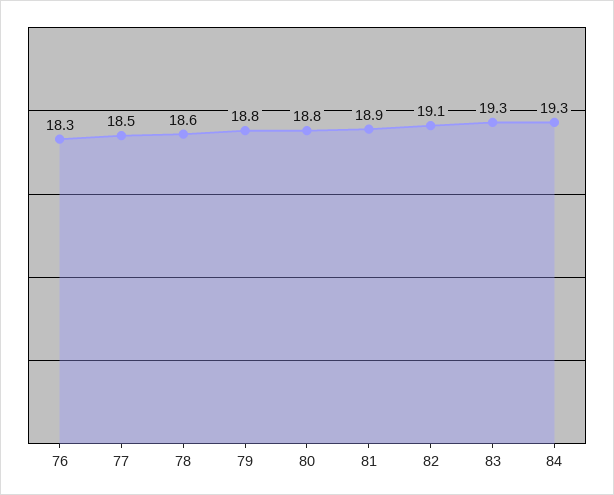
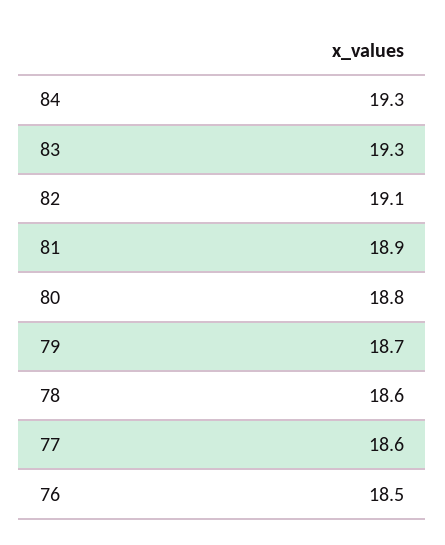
  {
-   "76": 18.3,
+   "76": 18.5,
-   "77": 18.5,
+   "77": 18.6,
    "78": 18.6,
-   "79": 18.8,
+   "79": 18.7,
    "80": 18.8,
    "81": 18.9,
    "82": 19.1,
    "83": 19.3,
    "84": 19.3
  }

